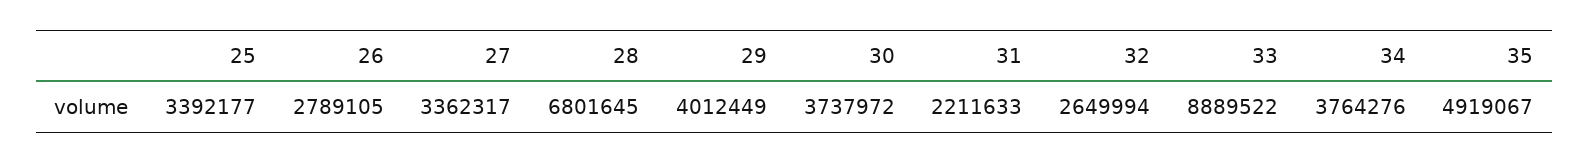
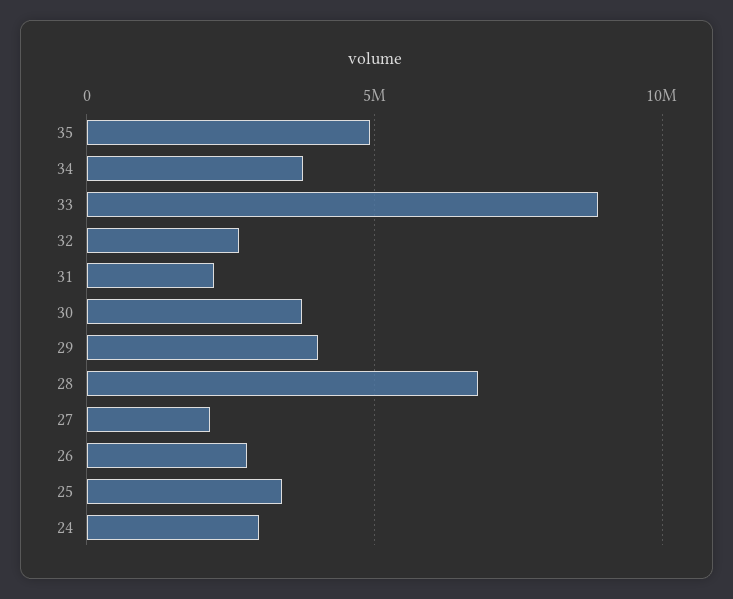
  {
    "25": 3392177,
    "26": 2789105,
-   "27": 3362317,
+   "27": 2000000,
    "28": 6801645,
    "29": 4012449,
    "30": 3737972,
    "31": 2211633,
    "32": 2649994,
    "33": 8889522,
    "34": 3764276,
-   "35": 4919067
+   "35": 4919067,
+   "24": 3000000
  }

